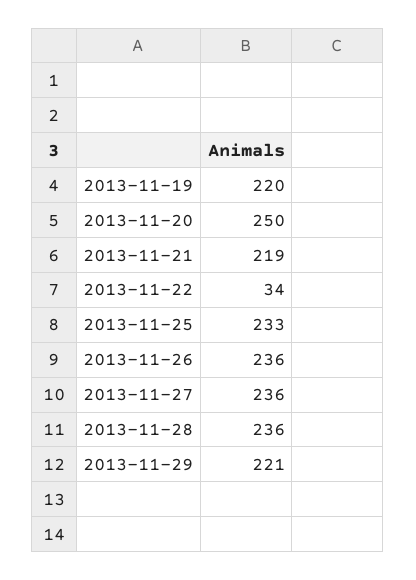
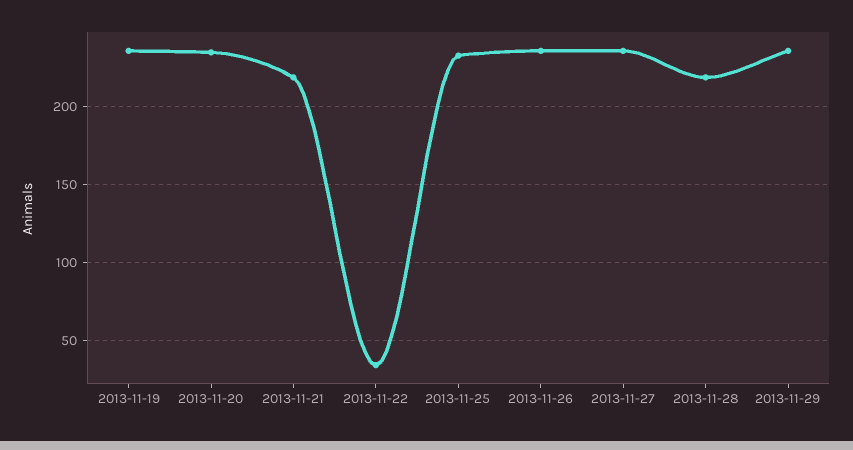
  {
-   "2013-11-19": 220,
+   "2013-11-19": 235,
-   "2013-11-20": 250,
+   "2013-11-20": 235,
    "2013-11-21": 219,
    "2013-11-22": 34,
    "2013-11-25": 233,
    "2013-11-26": 236,
    "2013-11-27": 236,
-   "2013-11-28": 236,
+   "2013-11-28": 220,
-   "2013-11-29": 221
+   "2013-11-29": 235
  }

